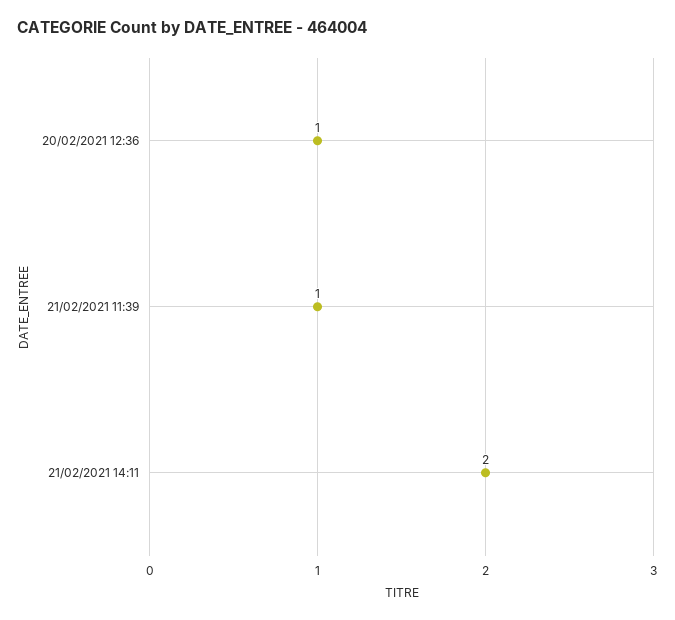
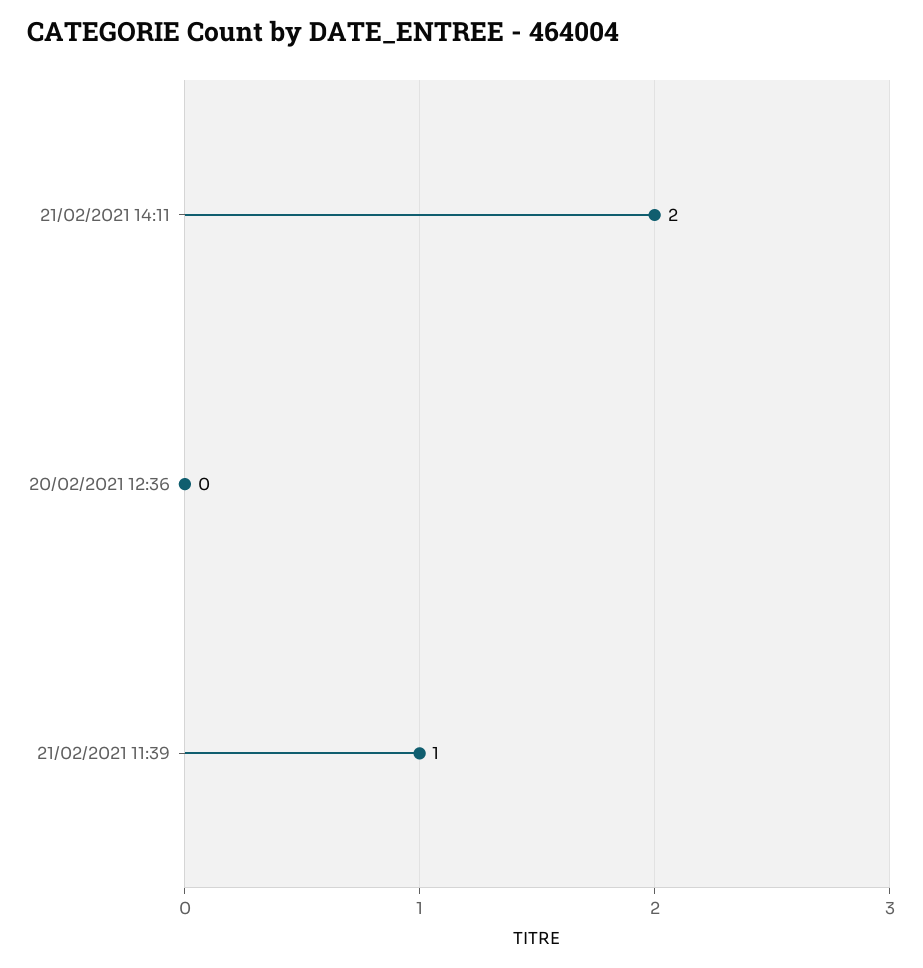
  {
-   "20/02/2021 12:36": 1,
+   "20/02/2021 12:36": 0,
    "21/02/2021 11:39": 1,
    "21/02/2021 14:11": 2
  }

